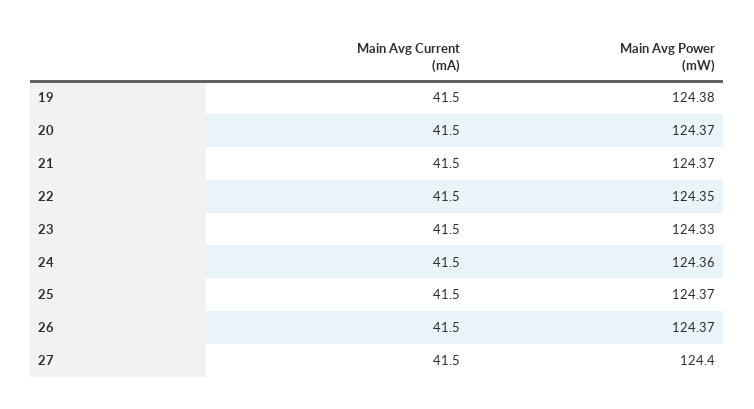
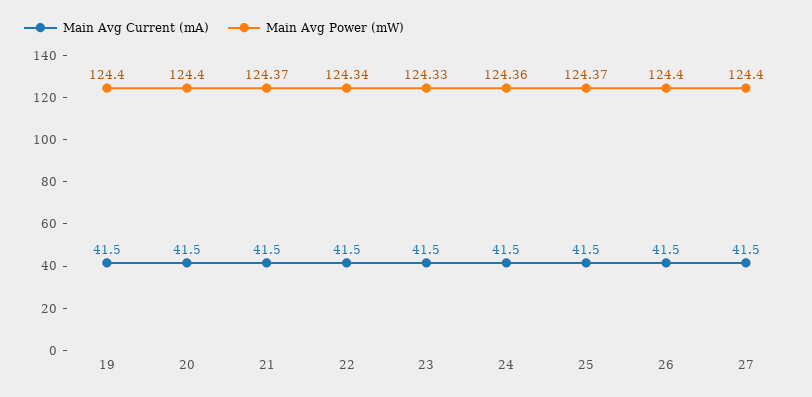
  {
    "Main Avg Current (mA)": {
      "19": 41.5,
      "20": 41.5,
      "21": 41.5,
      "22": 41.5,
      "23": 41.5,
      "24": 41.5,
      "25": 41.5,
      "26": 41.5,
      "27": 41.5
    },
    "Main Avg Power (mW)": {
-     "19": 124.38,
+     "19": 124.4,
-     "20": 124.37,
+     "20": 124.4,
      "21": 124.37,
-     "22": 124.35,
+     "22": 124.34,
      "23": 124.33,
      "24": 124.36,
      "25": 124.37,
-     "26": 124.37,
+     "26": 124.4,
      "27": 124.4
    }
  }

